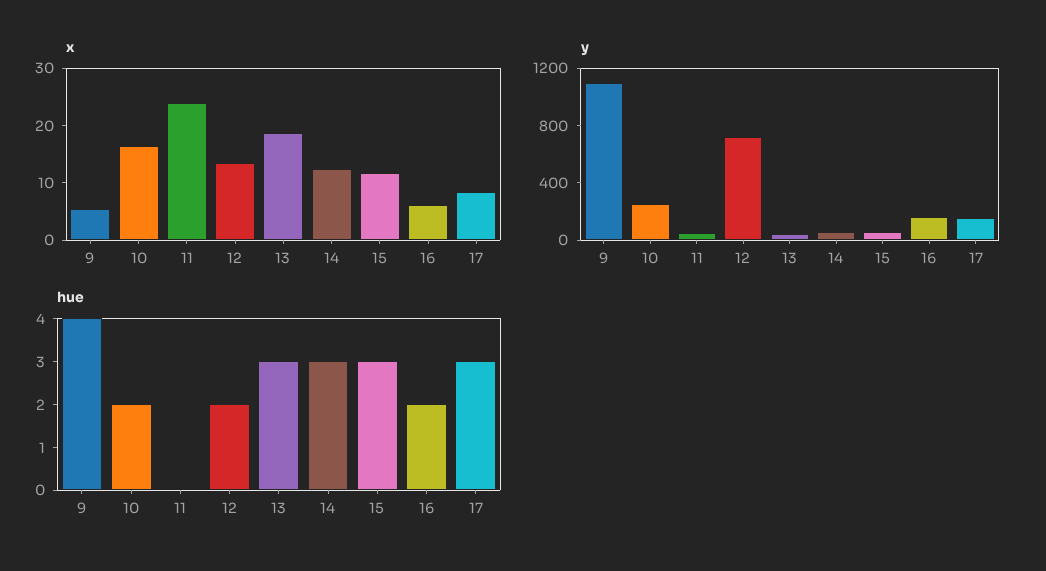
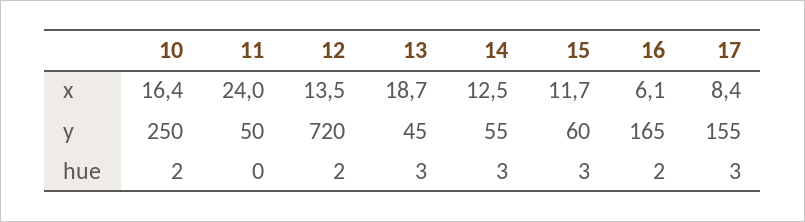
  {
    "x": {
-     "9": 6,
      "10": 16.4,
      "11": 24,
      "12": 13.5,
      "13": 18.7,
      "14": 12.5,
      "15": 11.7,
      "16": 6.1,
      "17": 8.4
    },
    "y": {
-     "9": 1100,
      "10": 250,
      "11": 50,
      "12": 720,
      "13": 45,
      "14": 55,
      "15": 60,
      "16": 165,
      "17": 155
    },
    "hue": {
-     "9": 4,
      "10": 2,
      "11": 0,
      "12": 2,
      "13": 3,
      "14": 3,
      "15": 3,
      "16": 2,
      "17": 3
    }
  }

